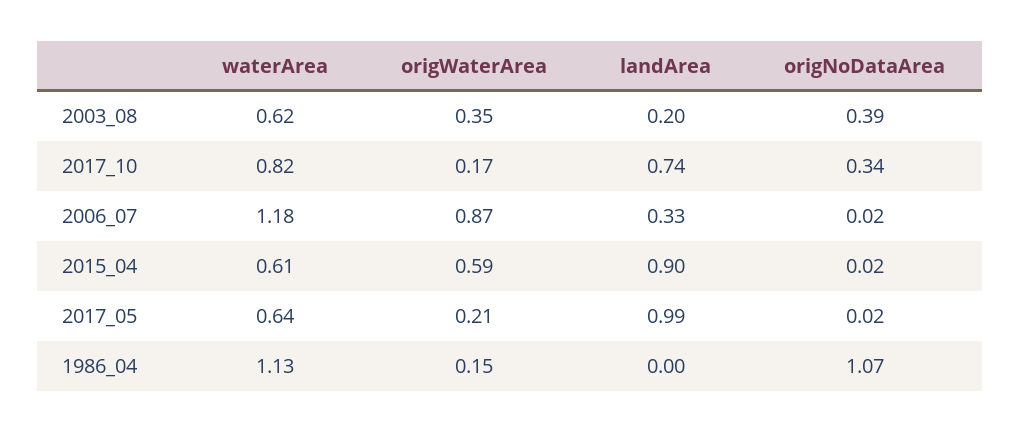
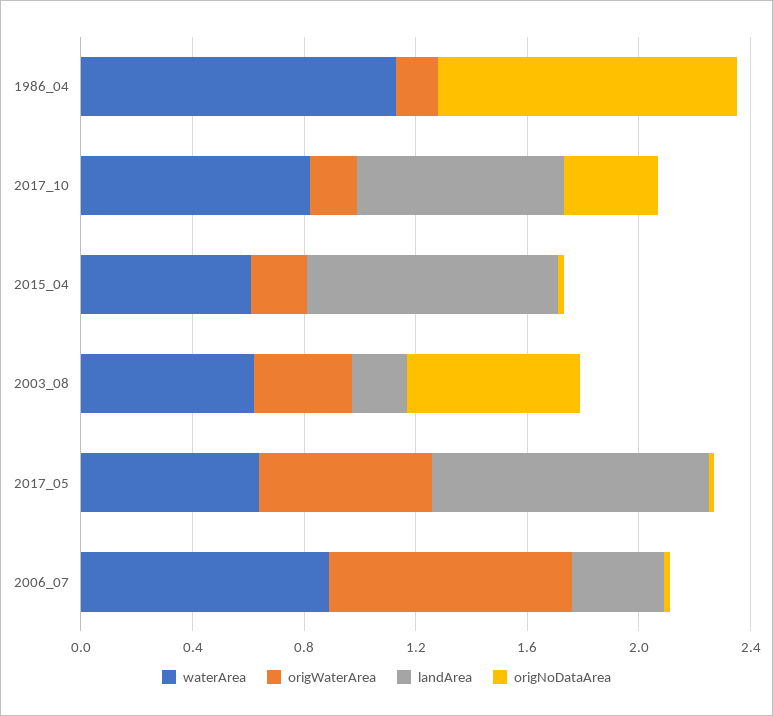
  {
    "waterArea": {
      "2003_08": 0.62,
      "2017_10": 0.82,
-     "2006_07": 1.18,
+     "2006_07": 0.9,
      "2015_04": 0.61,
      "2017_05": 0.64,
      "1986_04": 1.13
    },
    "origWaterArea": {
      "2003_08": 0.35,
      "2017_10": 0.17,
      "2006_07": 0.87,
-     "2015_04": 0.59,
+     "2015_04": 0.2,
-     "2017_05": 0.21,
+     "2017_05": 0.6,
      "1986_04": 0.15
    },
    "landArea": {
      "2003_08": 0.2,
      "2017_10": 0.74,
      "2006_07": 0.33,
      "2015_04": 0.9,
      "2017_05": 0.99,
      "1986_04": 0
    },
    "origNoDataArea": {
-     "2003_08": 0.39,
+     "2003_08": 0.6,
      "2017_10": 0.34,
      "2006_07": 0.02,
      "2015_04": 0.02,
      "2017_05": 0.02,
      "1986_04": 1.07
    }
  }

